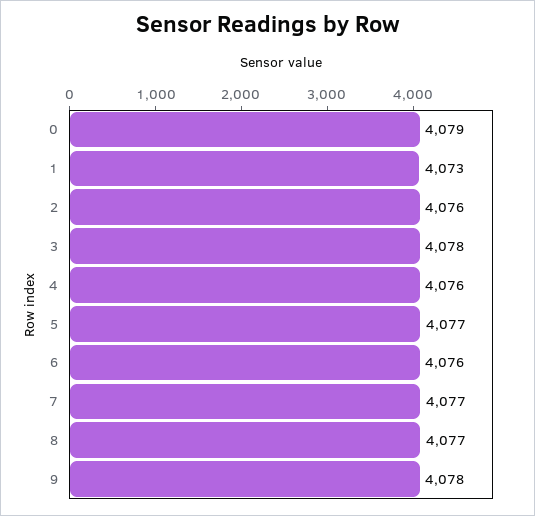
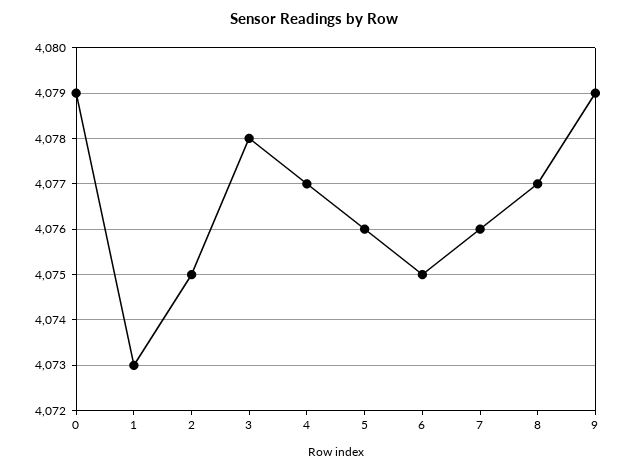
  {
    "0": 4079,
    "1": 4073,
-   "2": 4076,
+   "2": 4075,
    "3": 4078,
-   "4": 4076,
+   "4": 4077,
-   "5": 4077,
+   "5": 4076,
-   "6": 4076,
+   "6": 4075,
-   "7": 4077,
+   "7": 4076,
    "8": 4077,
-   "9": 4078
+   "9": 4079
  }

